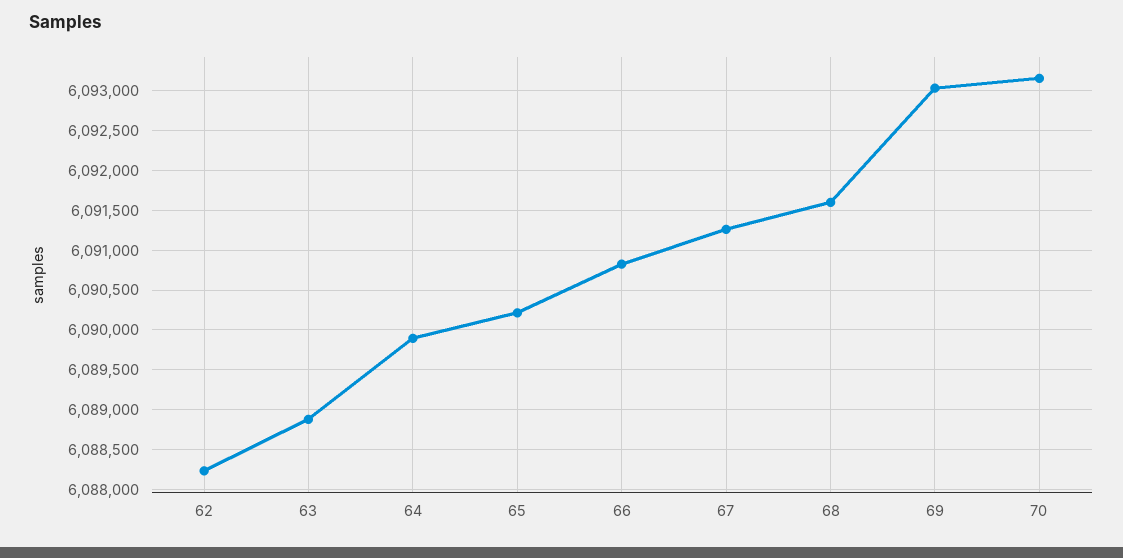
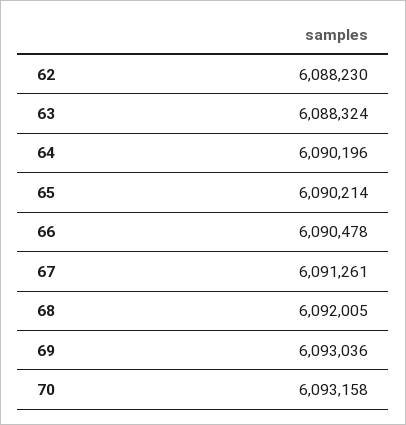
  {
    "62": 6088230,
-   "63": 6088900,
+   "63": 6088324,
-   "64": 6089900,
+   "64": 6090196,
    "65": 6090214,
-   "66": 6090800,
+   "66": 6090478,
    "67": 6091261,
-   "68": 6091600,
+   "68": 6092005,
    "69": 6093036,
    "70": 6093158
  }

